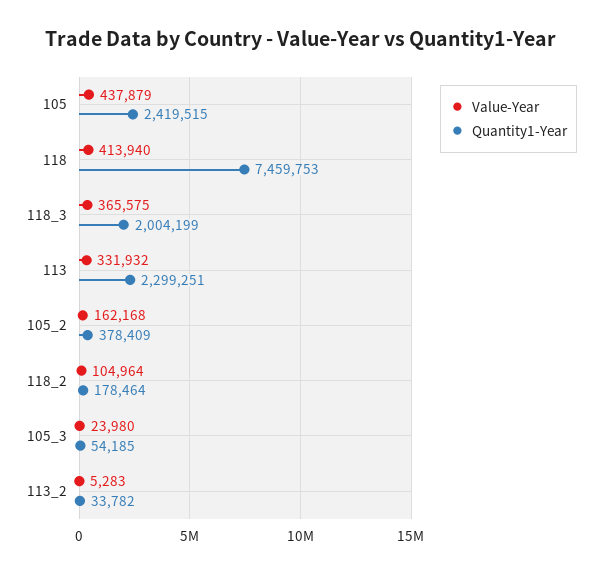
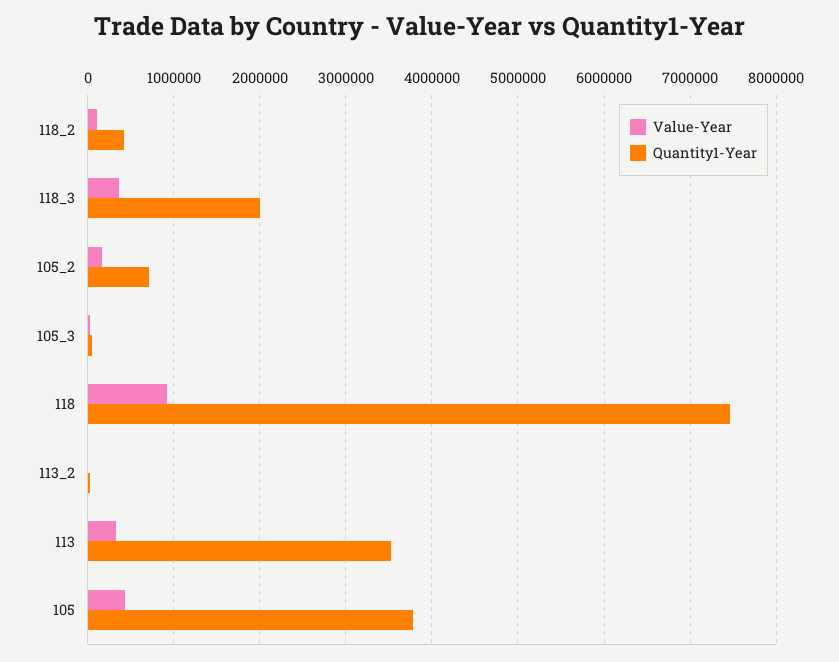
  {
    "Value-Year": {
      "105": 437879,
-     "118": 413940,
+     "118": 900000,
      "118_3": 365575,
      "113": 331932,
      "105_2": 162168,
      "118_2": 104964,
      "105_3": 23980,
      "113_2": 5283
    },
    "Quantity1-Year": {
-     "105": 2419515,
+     "105": 3800000,
      "118": 7459753,
      "118_3": 2004199,
-     "113": 2299251,
+     "113": 3500000,
-     "105_2": 378409,
+     "105_2": 700000,
-     "118_2": 178464,
+     "118_2": 400000,
      "105_3": 54185,
      "113_2": 33782
    }
  }

